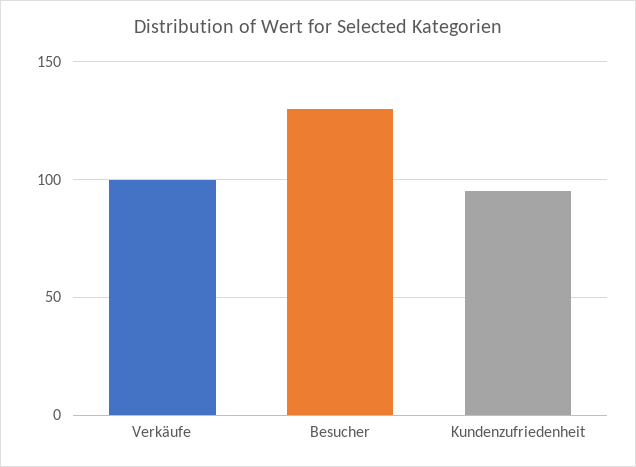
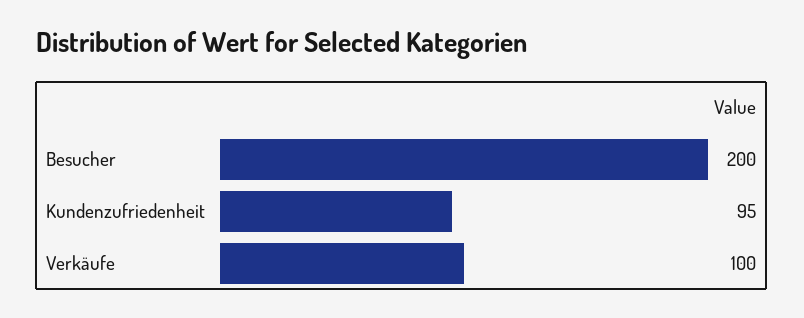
  {
    "Verkäufe": 100,
-   "Besucher": 130,
+   "Besucher": 200,
    "Kundenzufriedenheit": 95
  }

